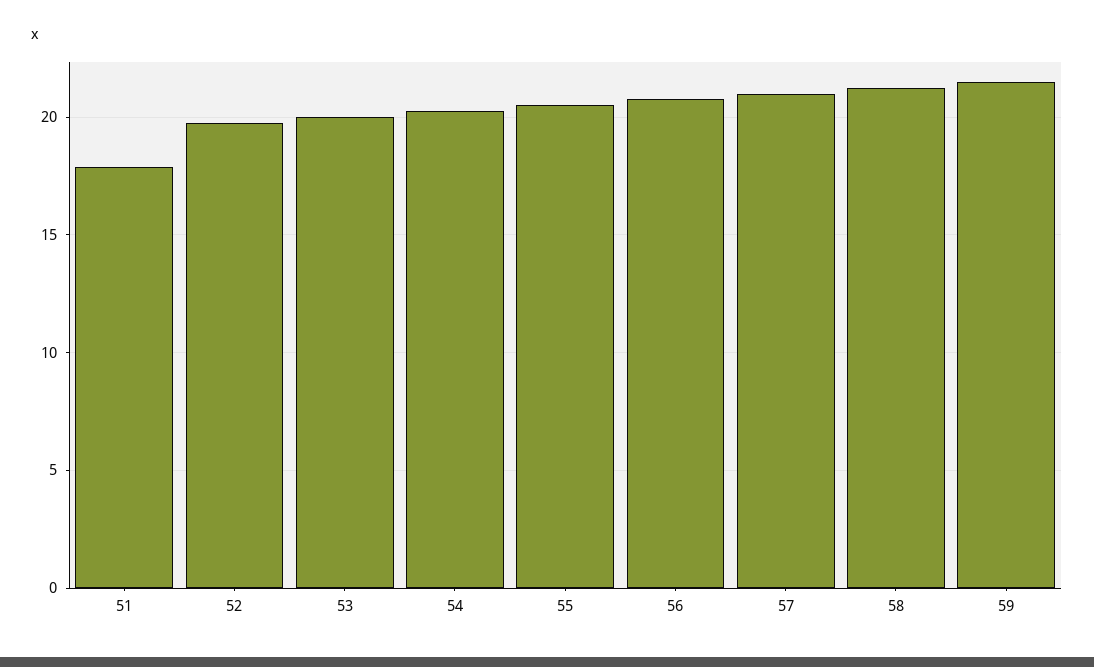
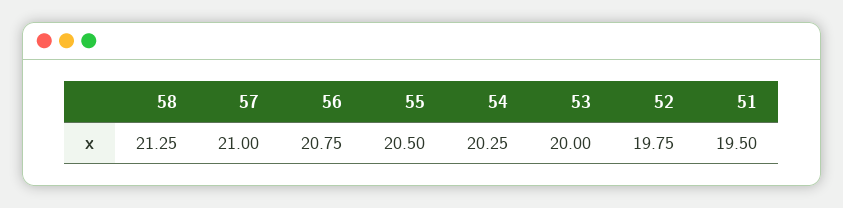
  {
-   "51": 18,
+   "51": 19.5,
    "52": 19.75,
    "53": 20,
    "54": 20.25,
    "55": 20.5,
    "56": 20.75,
    "57": 21,
-   "58": 21.25,
+   "58": 21.25
-   "59": 21.5
  }

